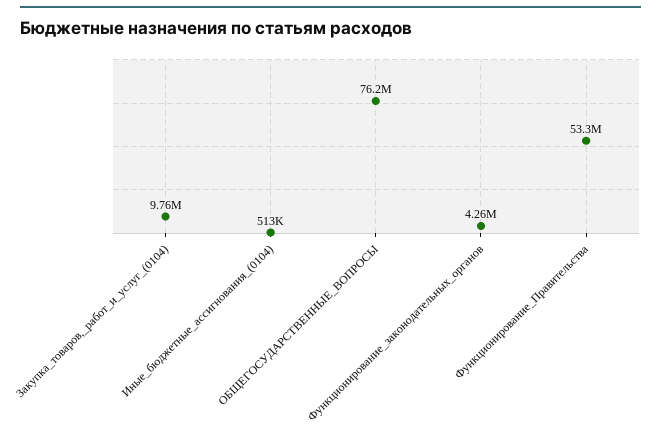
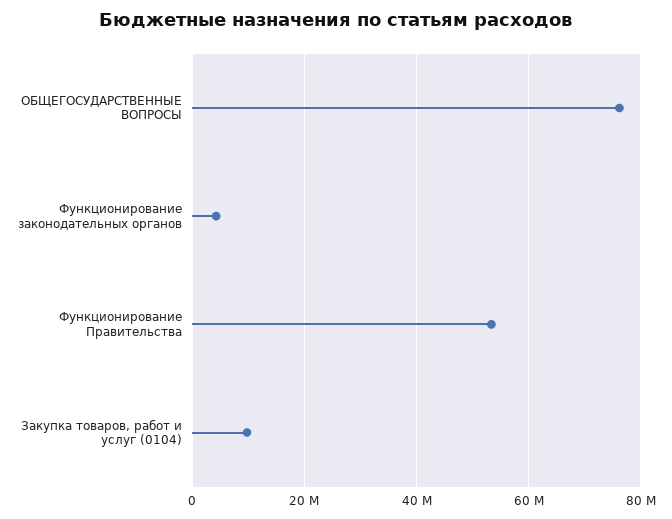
  {
    "Закупка_товаров,_работ_и_услуг_(0104)": 9760000,
-   "Иные_бюджетные_ассигнования_(0104)": 513000,
    "ОБЩЕГОСУДАРСТВЕННЫЕ_ВОПРОСЫ": 76200000,
    "Функционирование_законодательных_органов": 4260000,
    "Функционирование_Правительства": 53300000
  }

